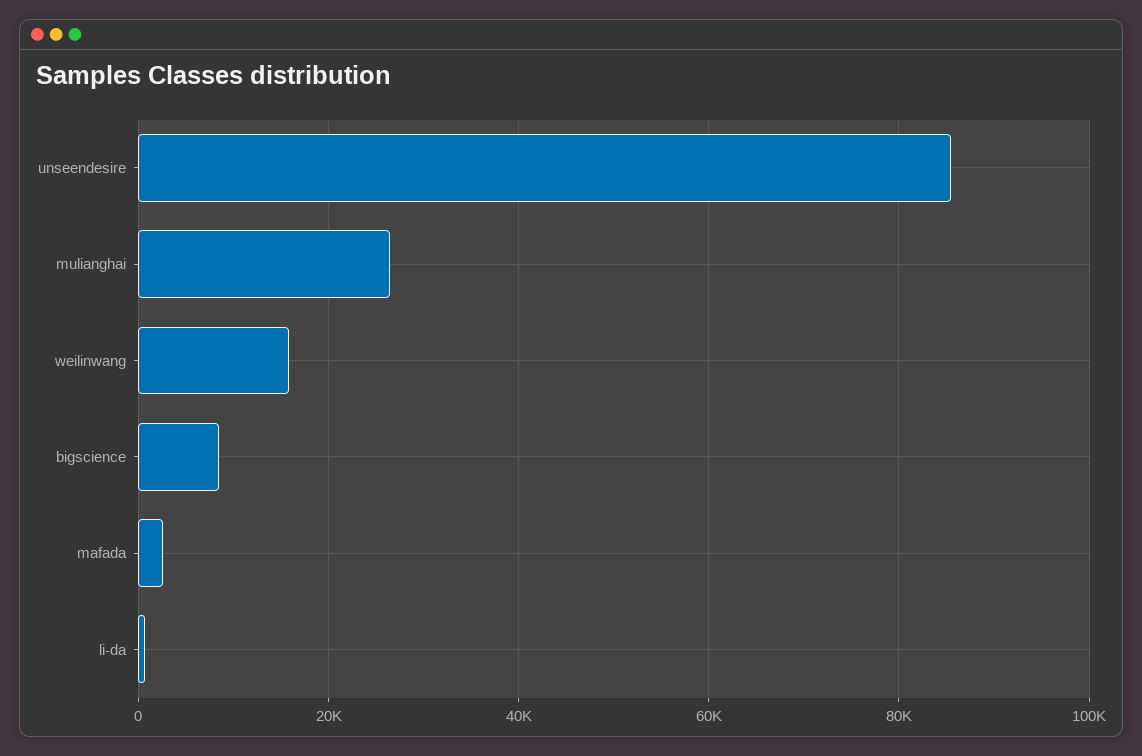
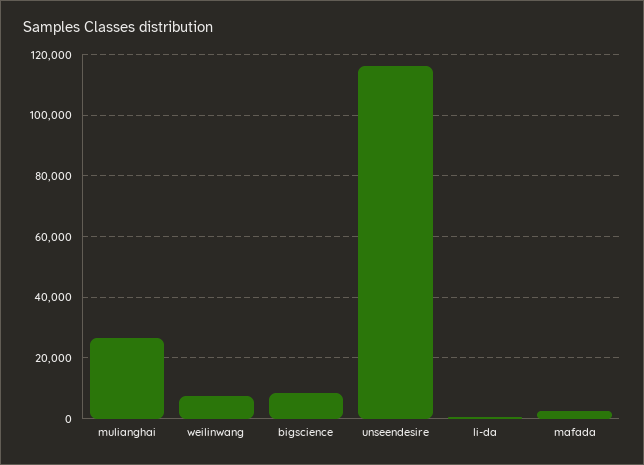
  {
-   "unseendesire": 86000,
+   "unseendesire": 116000,
    "mulianghai": 26000,
-   "weilinwang": 16000,
+   "weilinwang": 8000,
    "bigscience": 8000,
    "mafada": 2000,
    "li-da": 0
  }

